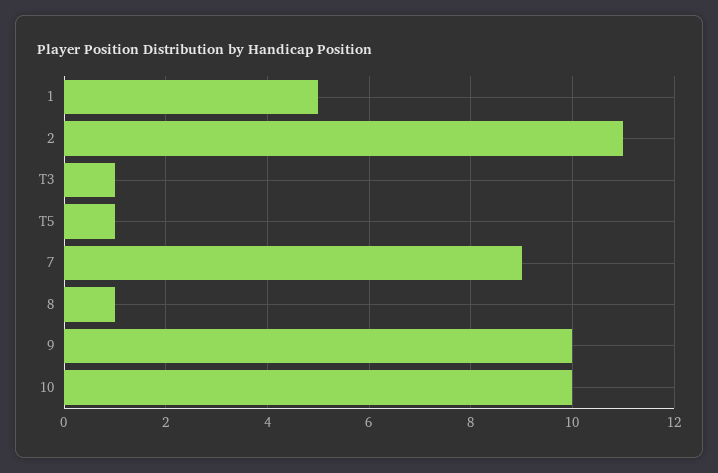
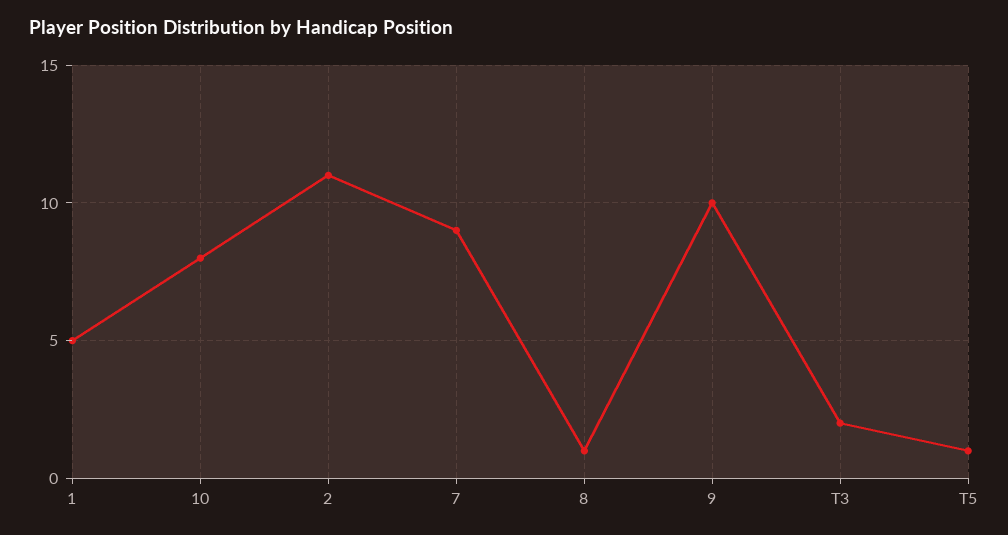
  {
    "1": 5,
    "2": 11,
-   "T3": 1,
+   "T3": 2,
    "T5": 1,
    "7": 9,
    "8": 1,
    "9": 10,
-   "10": 10
+   "10": 8
  }

